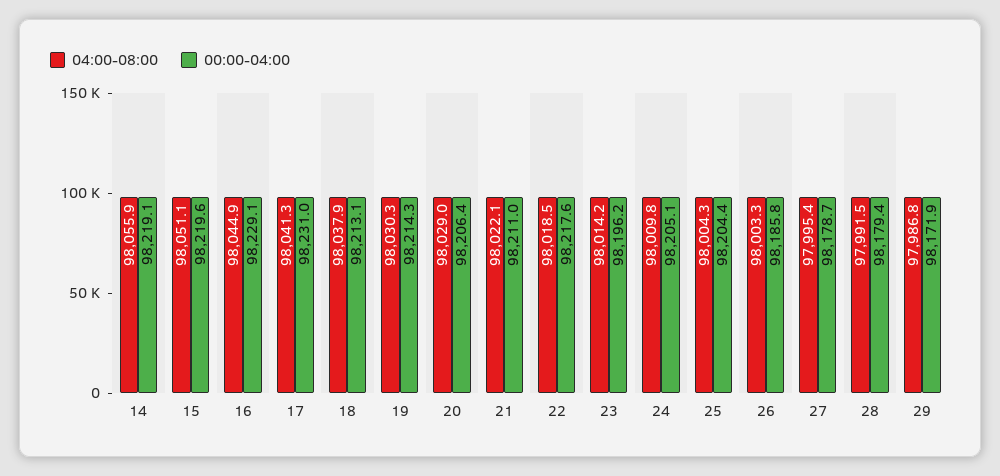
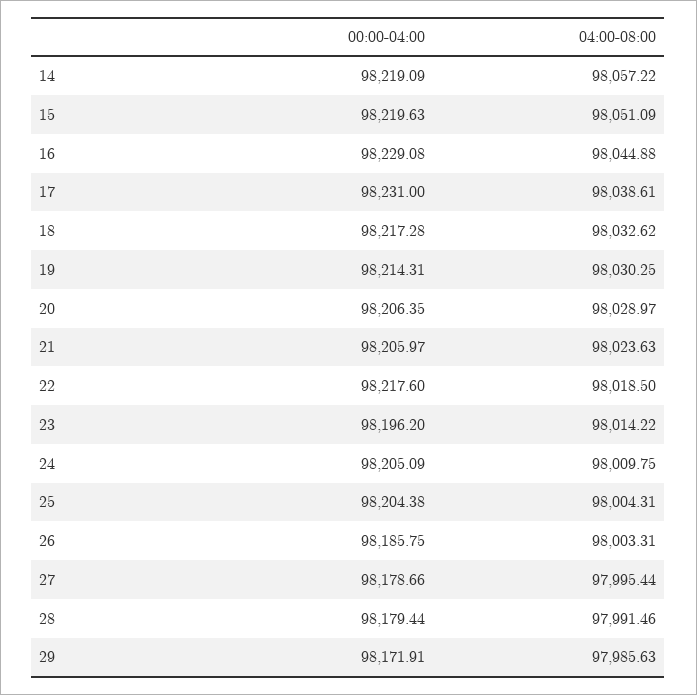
  {
    "04:00-08:00": {
-     "14": 98055.9,
+     "14": 98057.22,
      "15": 98051.09,
      "16": 98044.88,
-     "17": 98041.3,
+     "17": 98038.61,
-     "18": 98037.9,
+     "18": 98032.62,
      "19": 98030.25,
      "20": 98028.97,
-     "21": 98022.1,
+     "21": 98023.63,
      "22": 98018.5,
      "23": 98014.22,
      "24": 98009.75,
      "25": 98004.31,
      "26": 98003.31,
      "27": 97995.44,
      "28": 97991.46,
-     "29": 97986.8
+     "29": 97985.63
    },
    "00:00-04:00": {
      "14": 98219.09,
      "15": 98219.63,
      "16": 98229.08,
      "17": 98231,
-     "18": 98213.1,
+     "18": 98217.28,
      "19": 98214.31,
      "20": 98206.35,
-     "21": 98211,
+     "21": 98205.97,
      "22": 98217.6,
      "23": 98196.2,
      "24": 98205.09,
      "25": 98204.38,
      "26": 98185.75,
      "27": 98178.66,
      "28": 98179.44,
      "29": 98171.91
    }
  }

